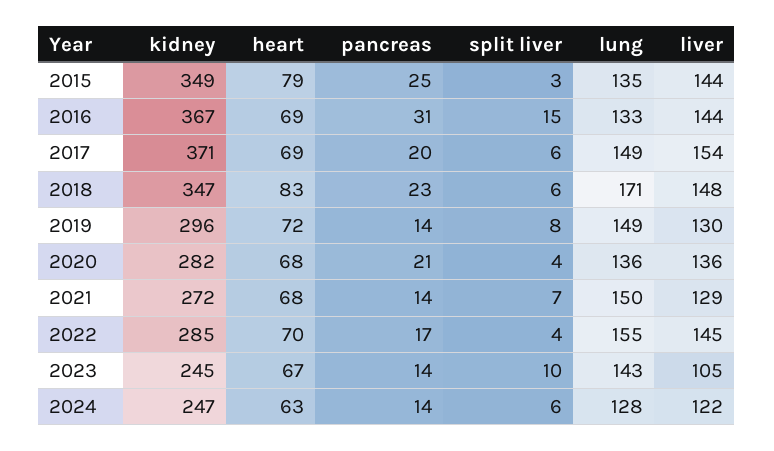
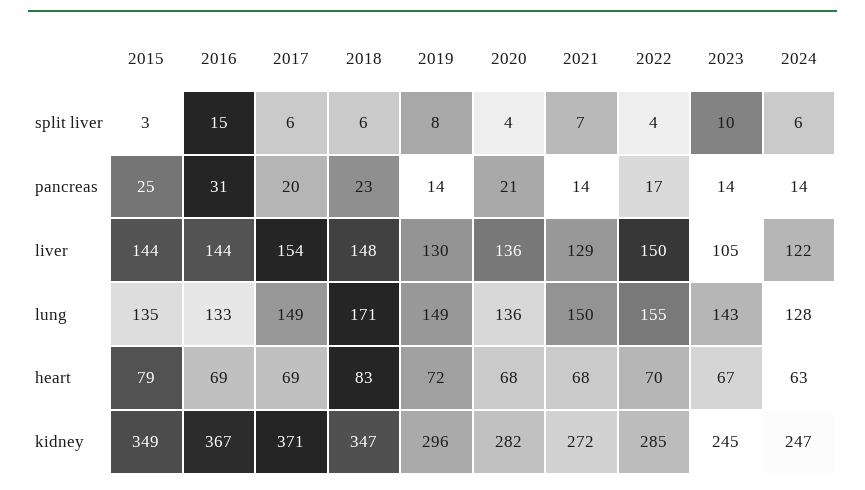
  {
    "kidney": {
      "2015": 349,
      "2016": 367,
      "2017": 371,
      "2018": 347,
      "2019": 296,
      "2020": 282,
      "2021": 272,
      "2022": 285,
      "2023": 245,
      "2024": 247
    },
    "heart": {
      "2015": 79,
      "2016": 69,
      "2017": 69,
      "2018": 83,
      "2019": 72,
      "2020": 68,
      "2021": 68,
      "2022": 70,
      "2023": 67,
      "2024": 63
    },
    "pancreas": {
      "2015": 25,
      "2016": 31,
      "2017": 20,
      "2018": 23,
      "2019": 14,
      "2020": 21,
      "2021": 14,
      "2022": 17,
      "2023": 14,
      "2024": 14
    },
    "split liver": {
      "2015": 3,
      "2016": 15,
      "2017": 6,
      "2018": 6,
      "2019": 8,
      "2020": 4,
      "2021": 7,
      "2022": 4,
      "2023": 10,
      "2024": 6
    },
    "lung": {
      "2015": 135,
      "2016": 133,
      "2017": 149,
      "2018": 171,
      "2019": 149,
      "2020": 136,
      "2021": 150,
      "2022": 155,
      "2023": 143,
      "2024": 128
    },
    "liver": {
      "2015": 144,
      "2016": 144,
      "2017": 154,
      "2018": 148,
      "2019": 130,
      "2020": 136,
      "2021": 129,
-     "2022": 145,
+     "2022": 150,
      "2023": 105,
      "2024": 122
    }
  }

